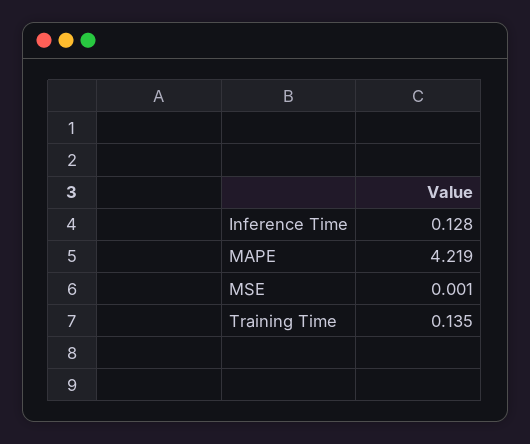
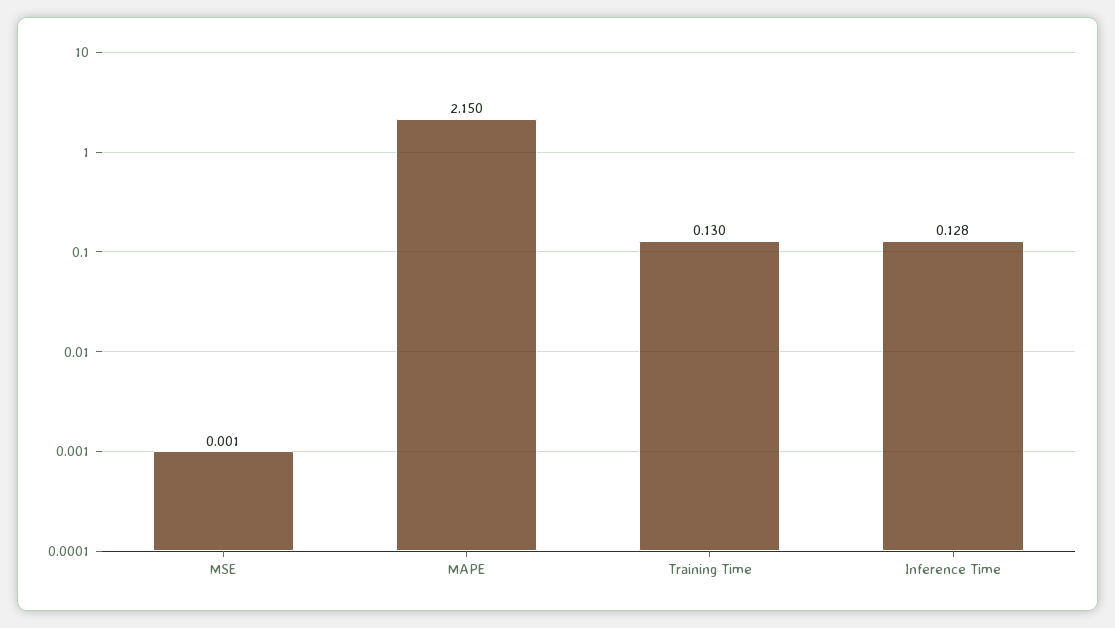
  {
    "Inference Time": 0.128,
-   "MAPE": 4.219,
+   "MAPE": 2.15,
    "MSE": 0.001,
-   "Training Time": 0.135
+   "Training Time": 0.13
  }

